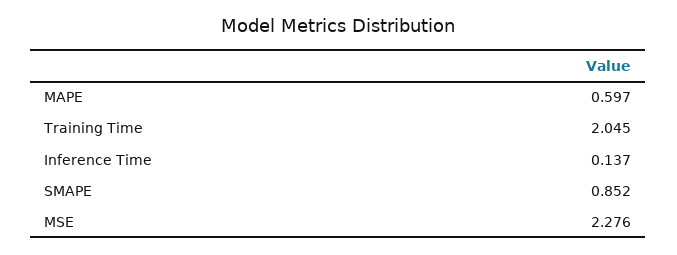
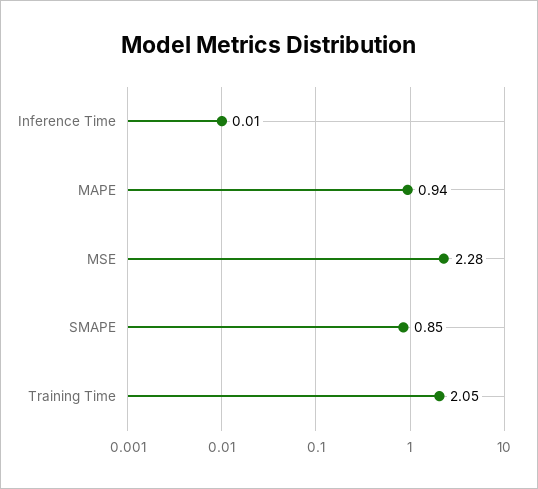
  {
-   "MAPE": 0.597,
+   "MAPE": 0.94,
    "Training Time": 2.045,
-   "Inference Time": 0.137,
+   "Inference Time": 0.01,
    "SMAPE": 0.852,
    "MSE": 2.276
  }

